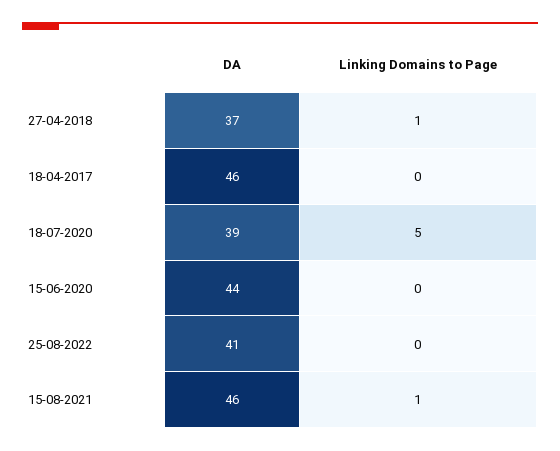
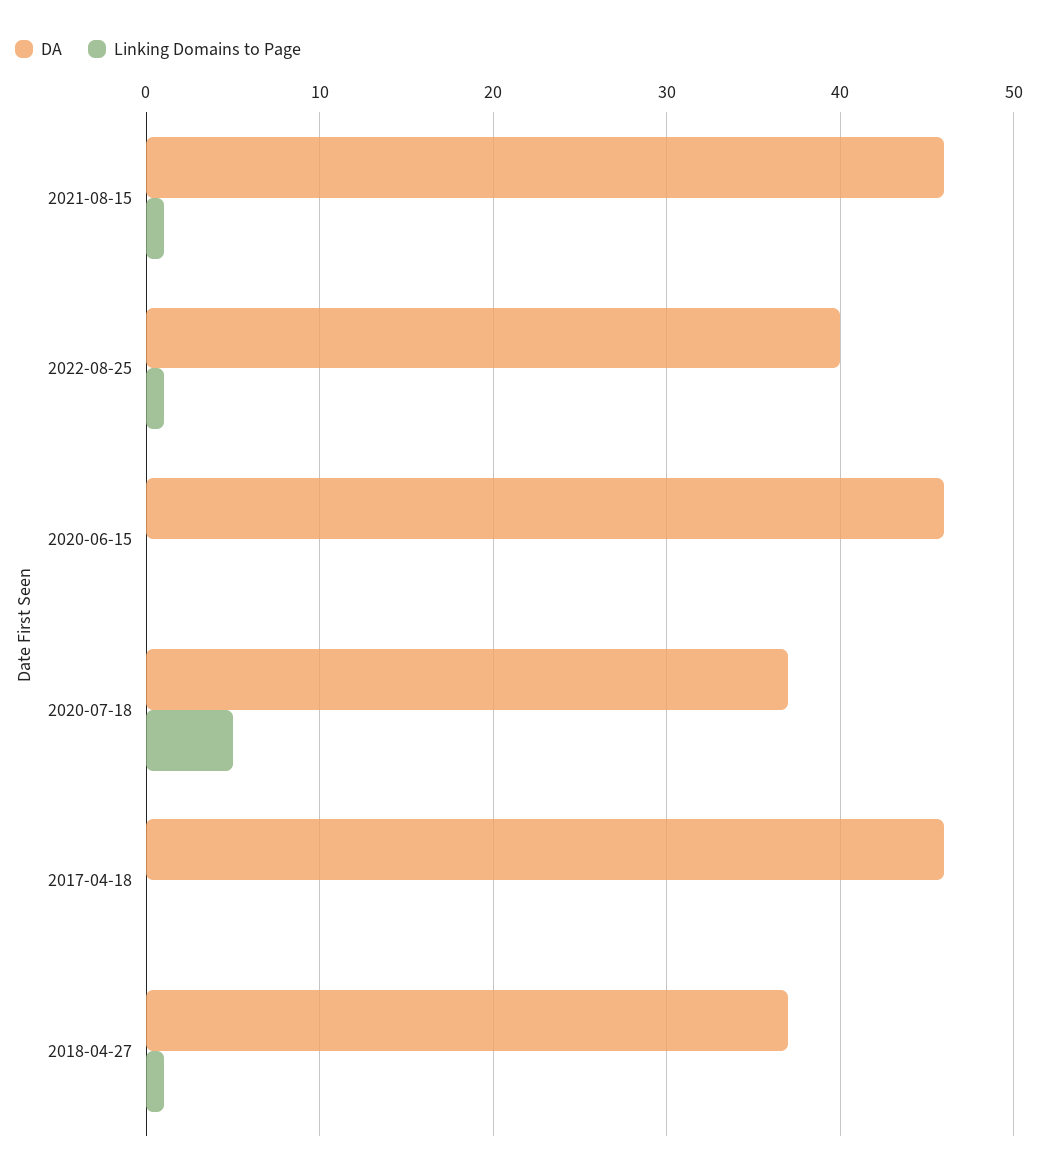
  {
    "DA": {
      "27-04-2018": 37,
      "18-04-2017": 46,
-     "18-07-2020": 39,
+     "18-07-2020": 37,
-     "15-06-2020": 44,
+     "15-06-2020": 46,
-     "25-08-2022": 41,
+     "25-08-2022": 40,
      "15-08-2021": 46
    },
    "Linking Domains to Page": {
      "27-04-2018": 1,
      "18-04-2017": 0,
      "18-07-2020": 5,
      "15-06-2020": 0,
-     "25-08-2022": 0,
+     "25-08-2022": 1,
      "15-08-2021": 1
    }
  }

